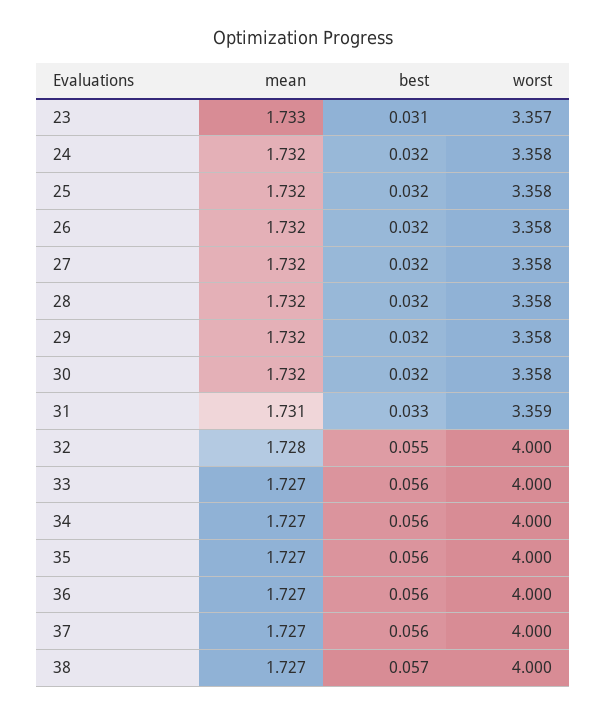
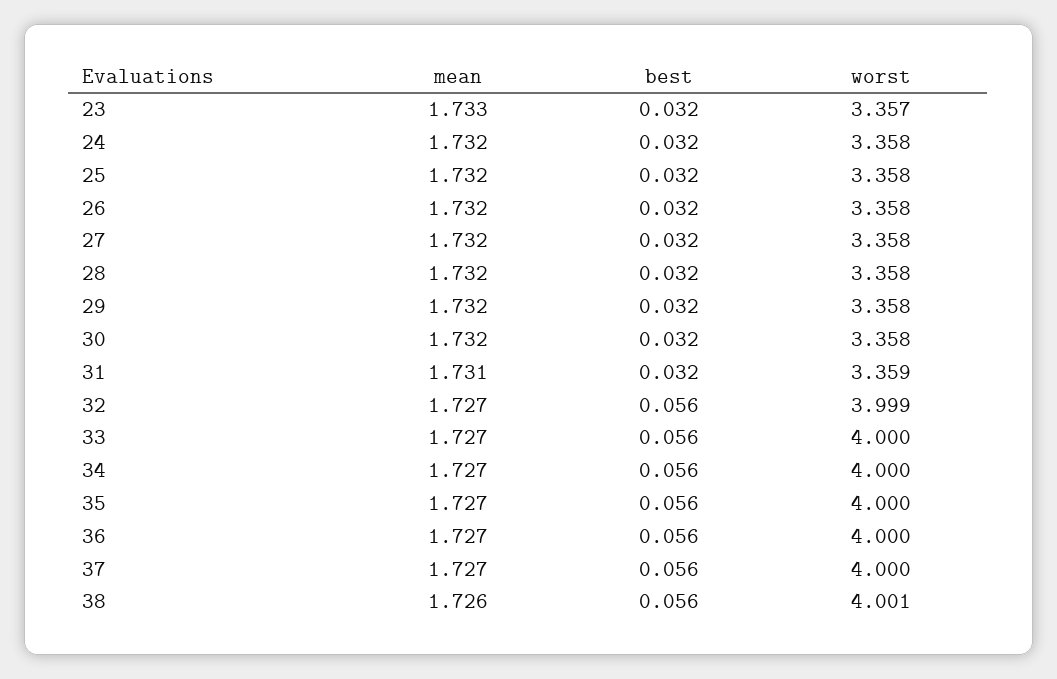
  {
    "mean": {
      "23": 1.733,
      "24": 1.732,
      "25": 1.732,
      "26": 1.732,
      "27": 1.732,
      "28": 1.732,
      "29": 1.732,
      "30": 1.732,
      "31": 1.731,
-     "32": 1.728,
+     "32": 1.727,
      "33": 1.727,
      "34": 1.727,
      "35": 1.727,
      "36": 1.727,
      "37": 1.727,
-     "38": 1.727
+     "38": 1.726
    },
    "best": {
-     "23": 0.031,
+     "23": 0.032,
      "24": 0.032,
      "25": 0.032,
      "26": 0.032,
      "27": 0.032,
      "28": 0.032,
      "29": 0.032,
      "30": 0.032,
-     "31": 0.033,
+     "31": 0.032,
-     "32": 0.055,
+     "32": 0.056,
      "33": 0.056,
      "34": 0.056,
      "35": 0.056,
      "36": 0.056,
      "37": 0.056,
-     "38": 0.057
+     "38": 0.056
    },
    "worst": {
      "23": 3.357,
      "24": 3.358,
      "25": 3.358,
      "26": 3.358,
      "27": 3.358,
      "28": 3.358,
      "29": 3.358,
      "30": 3.358,
      "31": 3.359,
-     "32": 4,
+     "32": 3.999,
      "33": 4,
      "34": 4,
      "35": 4,
      "36": 4,
      "37": 4,
-     "38": 4
+     "38": 4.001
    }
  }

